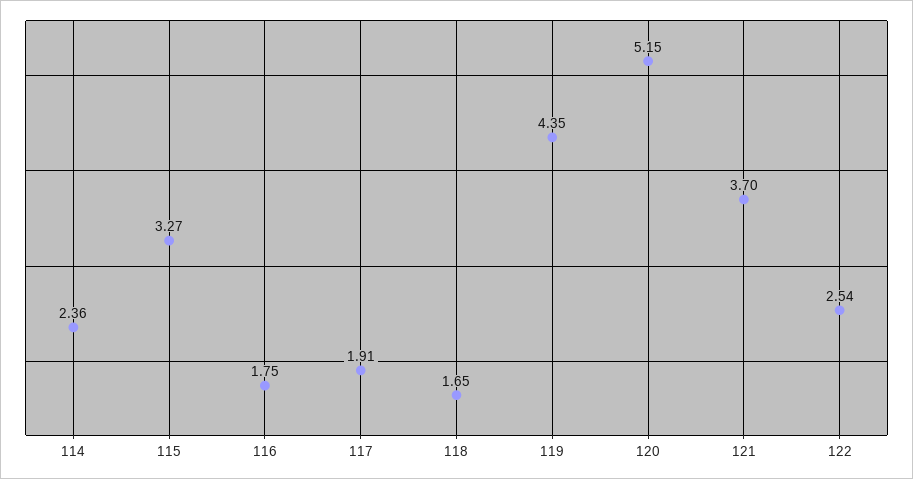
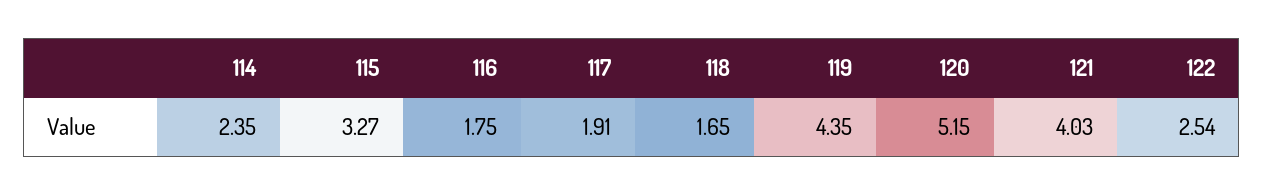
  {
-   "114": 2.36,
+   "114": 2.35,
    "115": 3.27,
    "116": 1.75,
    "117": 1.91,
    "118": 1.65,
    "119": 4.35,
    "120": 5.15,
-   "121": 3.7,
+   "121": 4.03,
    "122": 2.54
  }

